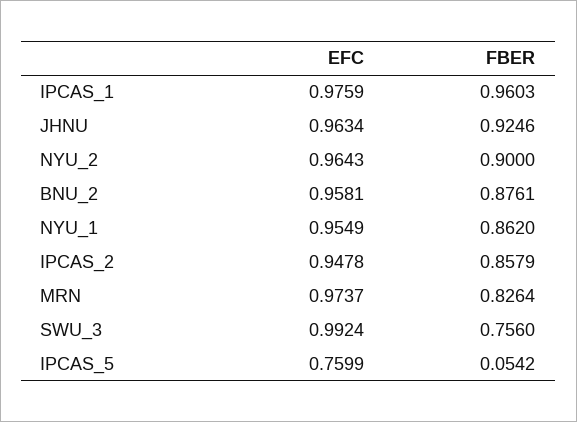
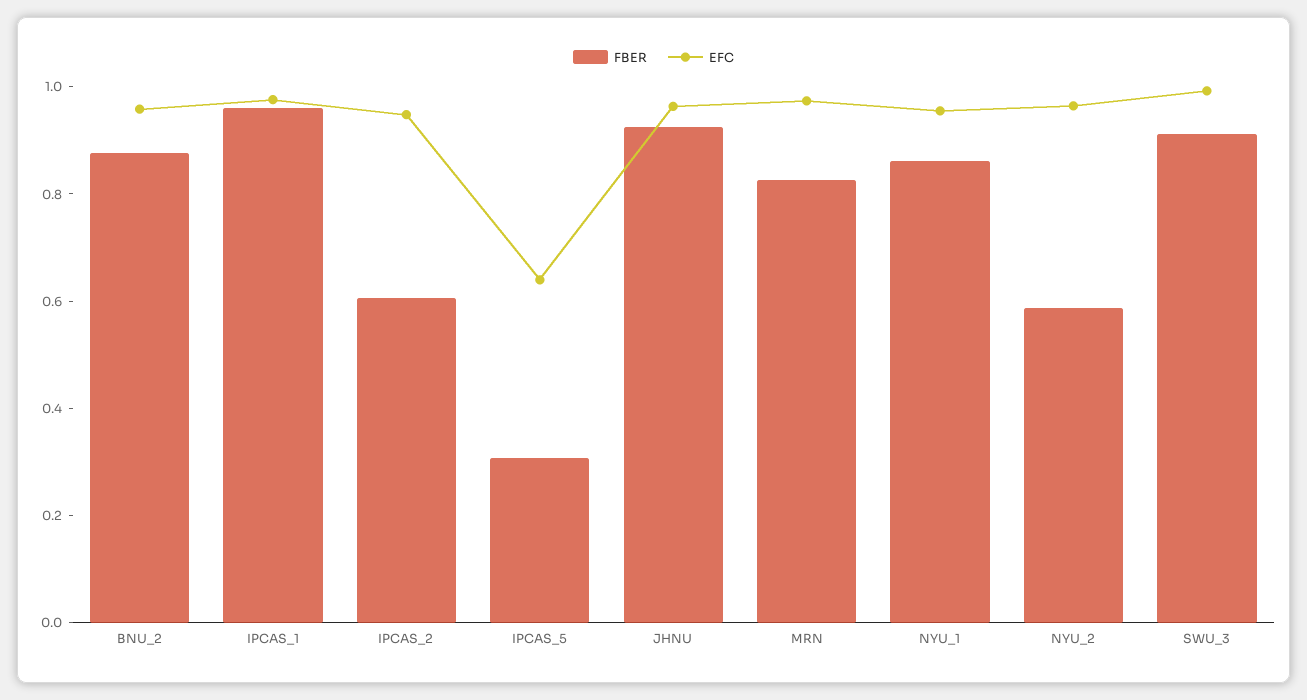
  {
    "EFC": {
      "IPCAS_1": 0.9759,
      "JHNU": 0.9634,
      "NYU_2": 0.9643,
      "BNU_2": 0.9581,
      "NYU_1": 0.9549,
      "IPCAS_2": 0.9478,
      "MRN": 0.9737,
      "SWU_3": 0.9924,
-     "IPCAS_5": 0.7599
+     "IPCAS_5": 0.65
    },
    "FBER": {
      "IPCAS_1": 0.9603,
      "JHNU": 0.9246,
-     "NYU_2": 0.9,
+     "NYU_2": 0.6,
      "BNU_2": 0.8761,
      "NYU_1": 0.862,
-     "IPCAS_2": 0.8579,
+     "IPCAS_2": 0.6,
      "MRN": 0.8264,
-     "SWU_3": 0.756,
+     "SWU_3": 0.9,
-     "IPCAS_5": 0.0542
+     "IPCAS_5": 0.3
    }
  }

